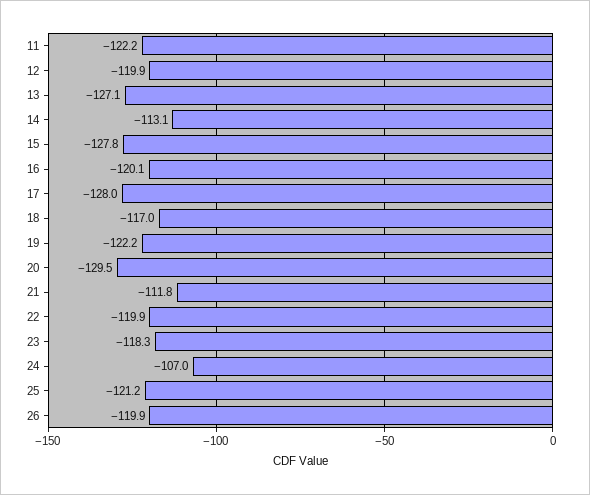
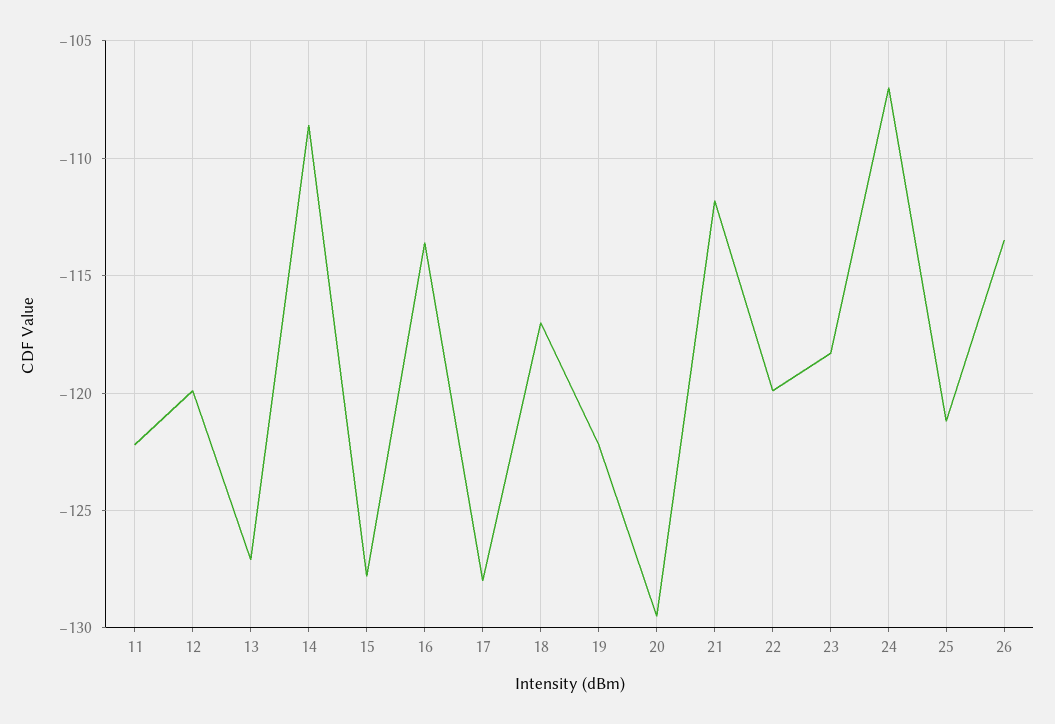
  {
    "11": -122.2,
    "12": -119.9,
    "13": -127.1,
-   "14": -113.1,
+   "14": -108.5,
    "15": -127.8,
-   "16": -120.1,
+   "16": -113.5,
    "17": -128,
    "18": -117,
    "19": -122.2,
    "20": -129.5,
    "21": -111.8,
    "22": -119.9,
    "23": -118.3,
    "24": -107,
    "25": -121.2,
-   "26": -119.9
+   "26": -113.5
  }

